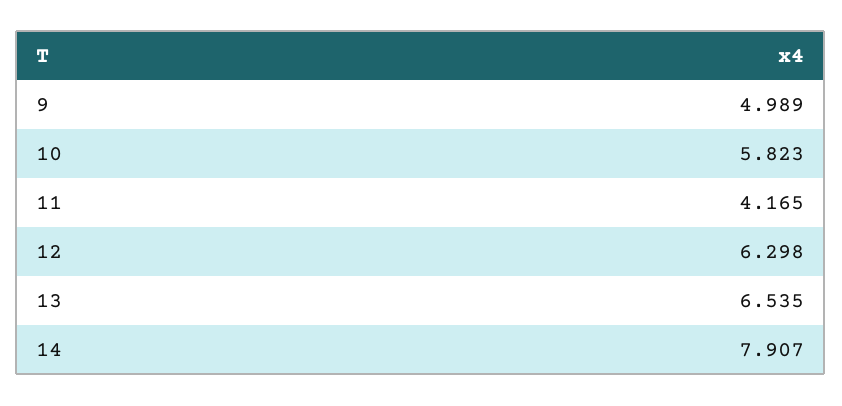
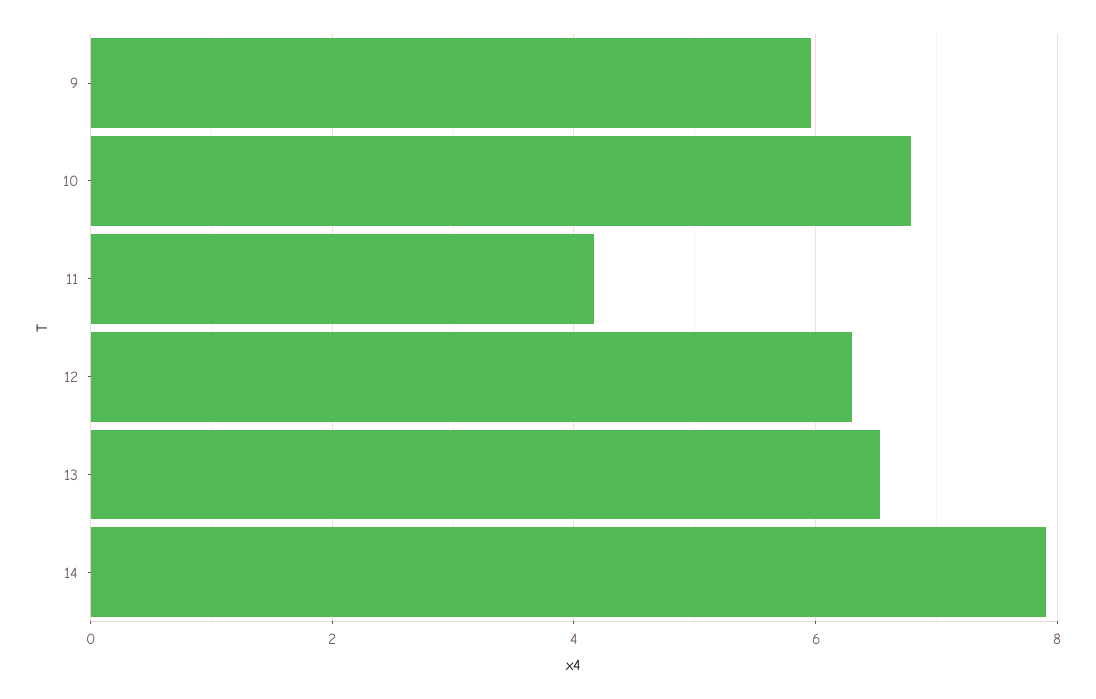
  {
-   "9": 4.989,
+   "9": 6,
-   "10": 5.823,
+   "10": 6.8,
    "11": 4.165,
    "12": 6.298,
    "13": 6.535,
    "14": 7.907
  }

